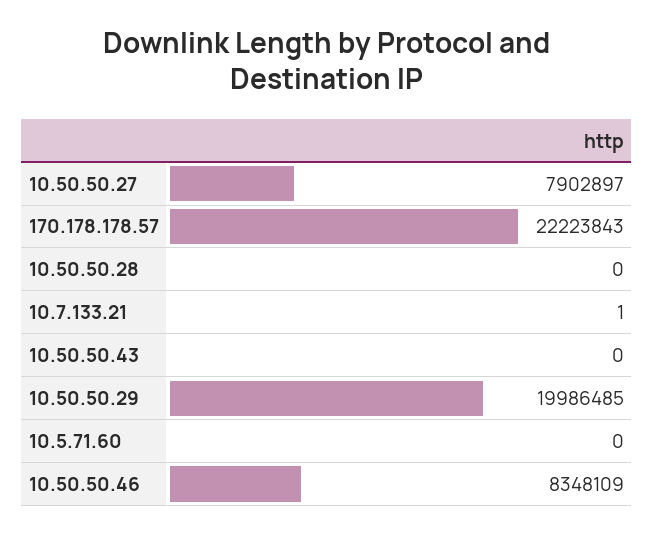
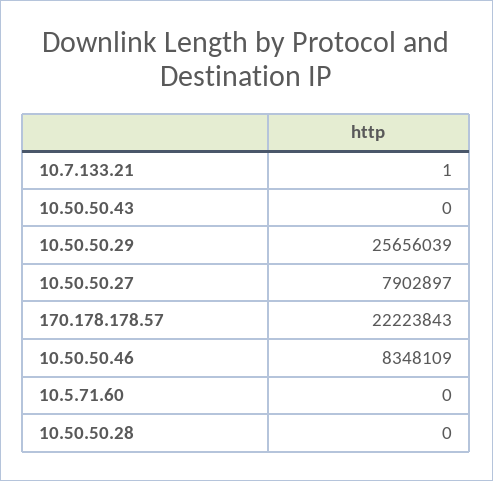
  {
    "10.50.50.27": 7902897,
    "170.178.178.57": 22223843,
    "10.50.50.28": 0,
    "10.7.133.21": 1,
    "10.50.50.43": 0,
-   "10.50.50.29": 19986485,
+   "10.50.50.29": 25656039,
    "10.5.71.60": 0,
    "10.50.50.46": 8348109
  }

